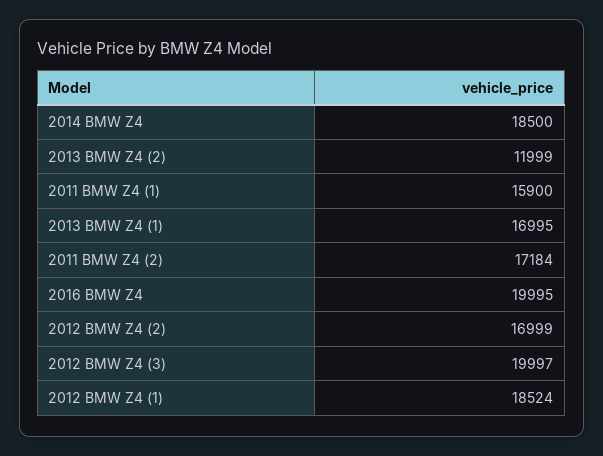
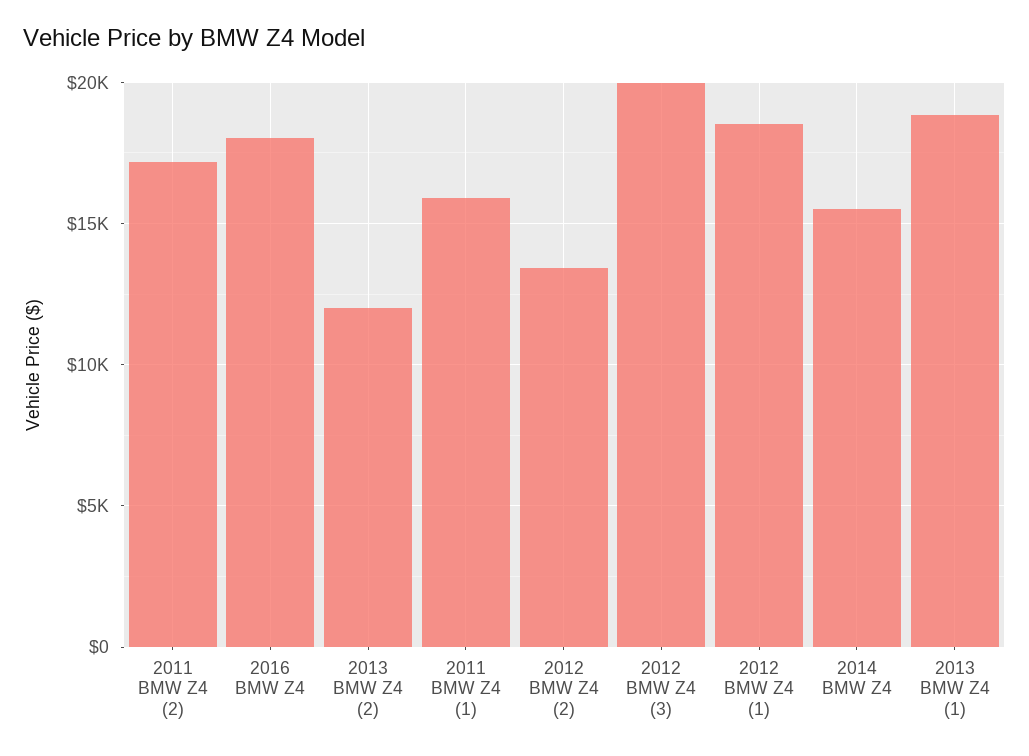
  {
-   "2014 BMW Z4": 18500,
+   "2014 BMW Z4": 15500,
    "2013 BMW Z4 (2)": 11999,
    "2011 BMW Z4 (1)": 15900,
-   "2013 BMW Z4 (1)": 16995,
+   "2013 BMW Z4 (1)": 19000,
    "2011 BMW Z4 (2)": 17184,
-   "2016 BMW Z4": 19995,
+   "2016 BMW Z4": 18000,
-   "2012 BMW Z4 (2)": 16999,
+   "2012 BMW Z4 (2)": 13500,
    "2012 BMW Z4 (3)": 19997,
    "2012 BMW Z4 (1)": 18524
  }

